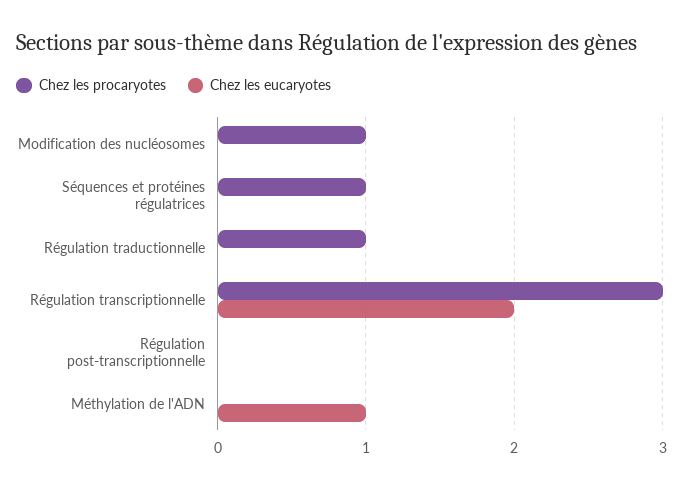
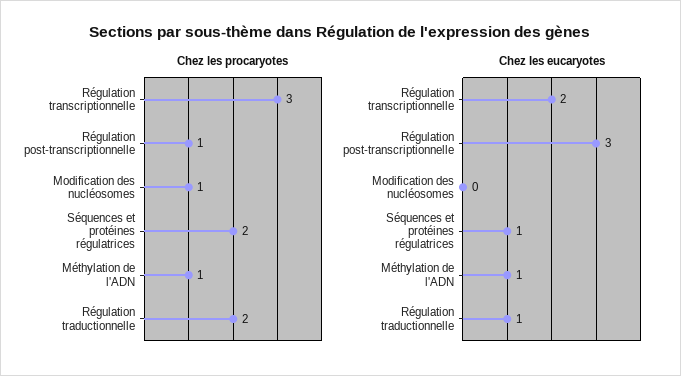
  {
    "Chez les procaryotes": {
      "Modification des nucléosomes": 1,
-     "Séquences et protéines régulatrices": 1,
+     "Séquences et protéines régulatrices": 2,
-     "Régulation traductionnelle": 1,
+     "Régulation traductionnelle": 2,
      "Régulation transcriptionnelle": 3,
-     "Régulation post-transcriptionnelle": 0,
+     "Régulation post-transcriptionnelle": 1,
-     "Méthylation de l'ADN": 0
+     "Méthylation de l'ADN": 1
    },
    "Chez les eucaryotes": {
      "Modification des nucléosomes": 0,
-     "Séquences et protéines régulatrices": 0,
+     "Séquences et protéines régulatrices": 1,
-     "Régulation traductionnelle": 0,
+     "Régulation traductionnelle": 1,
      "Régulation transcriptionnelle": 2,
-     "Régulation post-transcriptionnelle": 0,
+     "Régulation post-transcriptionnelle": 3,
      "Méthylation de l'ADN": 1
    }
  }

